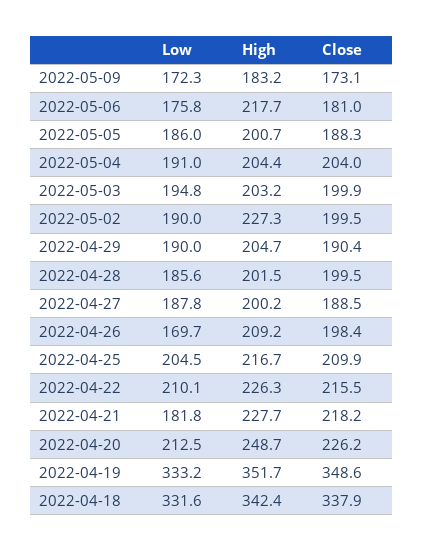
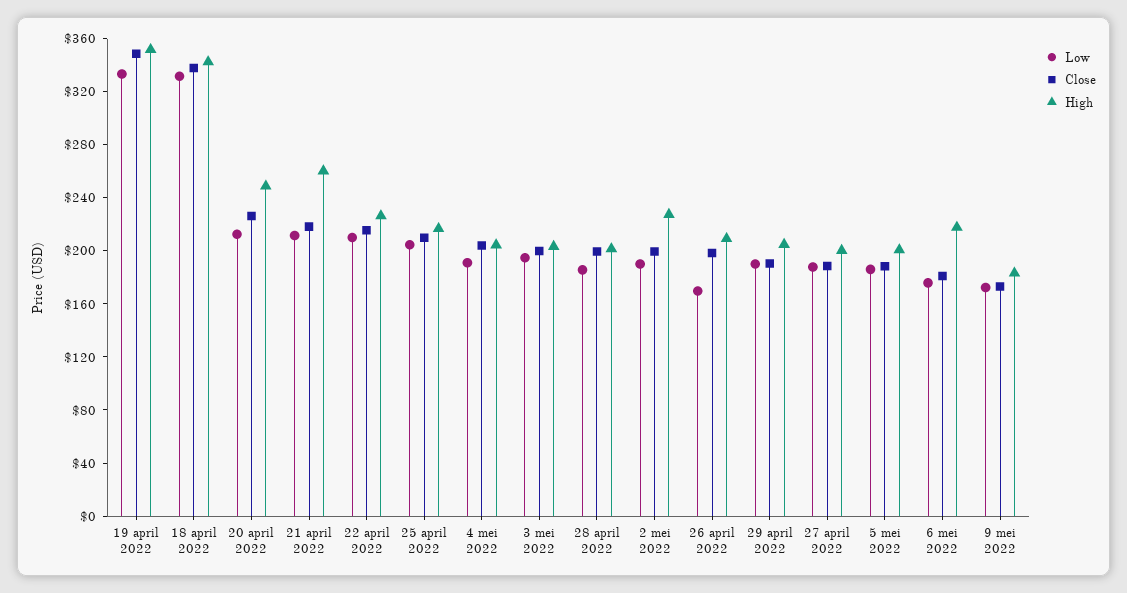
  {
    "Low": {
      "2022-05-09": 172.3,
      "2022-05-06": 175.8,
      "2022-05-05": 186,
      "2022-05-04": 191,
      "2022-05-03": 194.8,
      "2022-05-02": 190,
      "2022-04-29": 190,
      "2022-04-28": 185.6,
      "2022-04-27": 187.8,
      "2022-04-26": 169.7,
      "2022-04-25": 204.5,
      "2022-04-22": 210.1,
-     "2022-04-21": 181.8,
+     "2022-04-21": 210,
      "2022-04-20": 212.5,
      "2022-04-19": 333.2,
      "2022-04-18": 331.6
    },
    "High": {
      "2022-05-09": 183.2,
      "2022-05-06": 217.7,
      "2022-05-05": 200.7,
      "2022-05-04": 204.4,
      "2022-05-03": 203.2,
      "2022-05-02": 227.3,
      "2022-04-29": 204.7,
      "2022-04-28": 201.5,
      "2022-04-27": 200.2,
      "2022-04-26": 209.2,
      "2022-04-25": 216.7,
      "2022-04-22": 226.3,
-     "2022-04-21": 227.7,
+     "2022-04-21": 260,
      "2022-04-20": 248.7,
      "2022-04-19": 351.7,
      "2022-04-18": 342.4
    },
    "Close": {
      "2022-05-09": 173.1,
      "2022-05-06": 181,
      "2022-05-05": 188.3,
      "2022-05-04": 204,
      "2022-05-03": 199.9,
      "2022-05-02": 199.5,
      "2022-04-29": 190.4,
      "2022-04-28": 199.5,
      "2022-04-27": 188.5,
      "2022-04-26": 198.4,
      "2022-04-25": 209.9,
      "2022-04-22": 215.5,
      "2022-04-21": 218.2,
      "2022-04-20": 226.2,
      "2022-04-19": 348.6,
      "2022-04-18": 337.9
    }
  }

